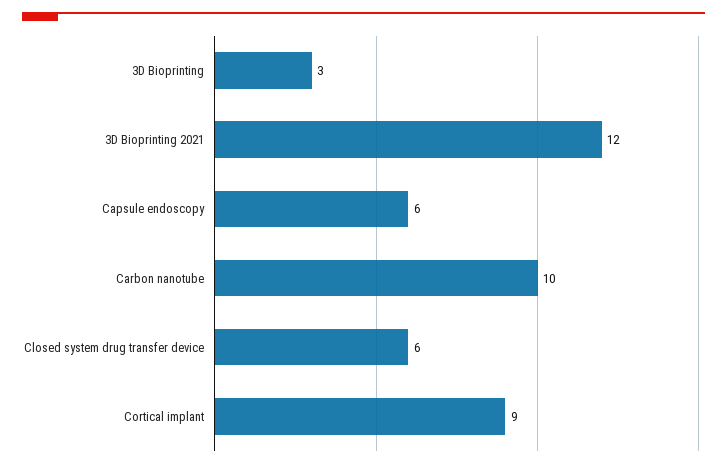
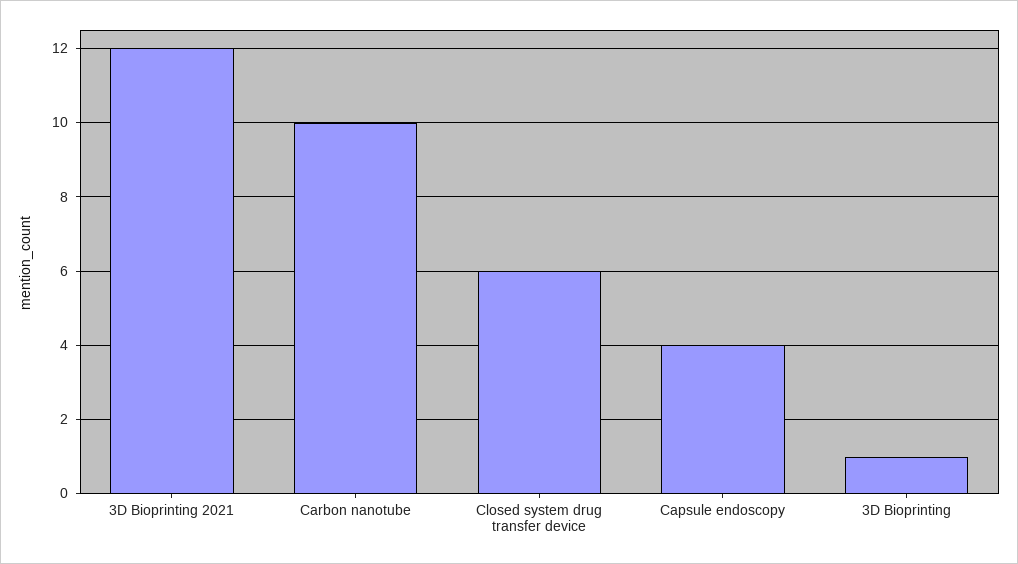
  {
-   "3D Bioprinting": 3,
+   "3D Bioprinting": 1,
    "3D Bioprinting 2021": 12,
-   "Capsule endoscopy": 6,
+   "Capsule endoscopy": 4,
    "Carbon nanotube": 10,
-   "Closed system drug transfer device": 6,
+   "Closed system drug transfer device": 6
-   "Cortical implant": 9
  }

